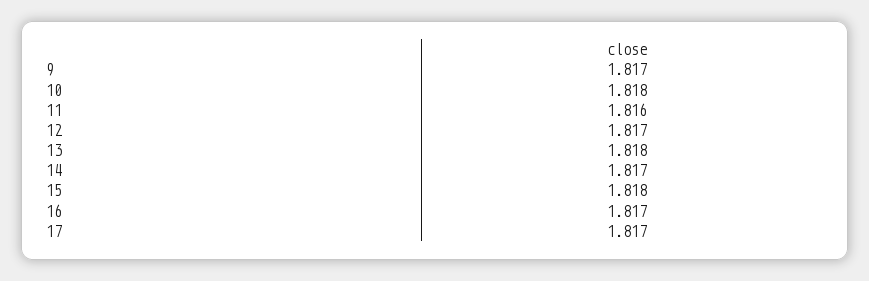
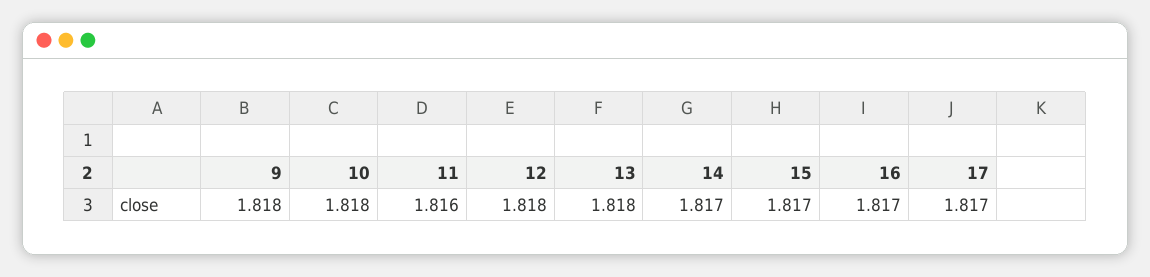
  {
-   "9": 1.817,
+   "9": 1.818,
    "10": 1.818,
    "11": 1.816,
-   "12": 1.817,
+   "12": 1.818,
    "13": 1.818,
    "14": 1.817,
-   "15": 1.818,
+   "15": 1.817,
    "16": 1.817,
    "17": 1.817
  }

